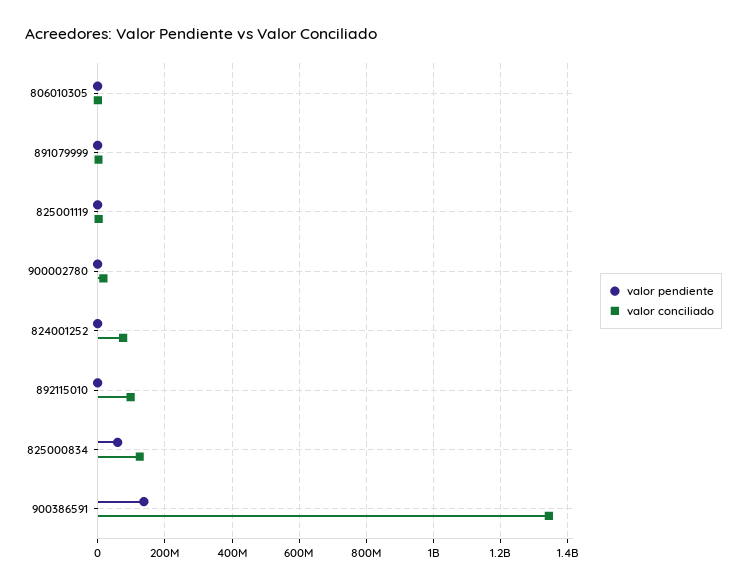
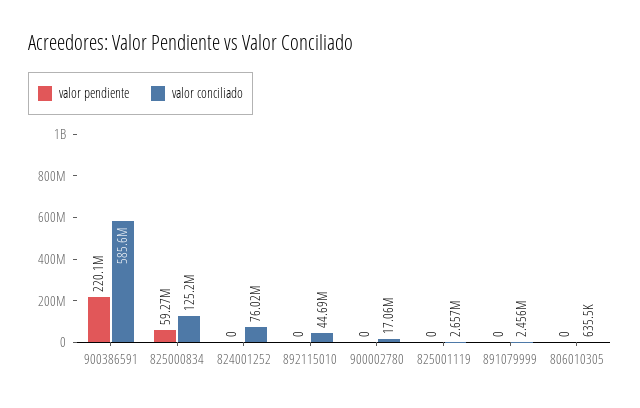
  {
    "valor pendiente": {
      "806010305": 0,
      "891079999": 0,
      "825001119": 0,
      "900002780": 0,
      "824001252": 0,
      "892115010": 0,
      "825000834": 59270000,
-     "900386591": 140000000
+     "900386591": 220100000
    },
    "valor conciliado": {
      "806010305": 635500,
      "891079999": 2456000,
      "825001119": 2657000,
      "900002780": 17060000,
      "824001252": 76020000,
-     "892115010": 100000000,
+     "892115010": 44690000,
      "825000834": 125200000,
-     "900386591": 1340000000
+     "900386591": 585600000
    }
  }

